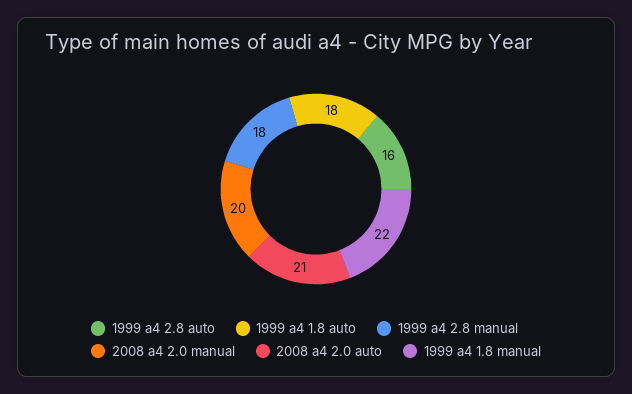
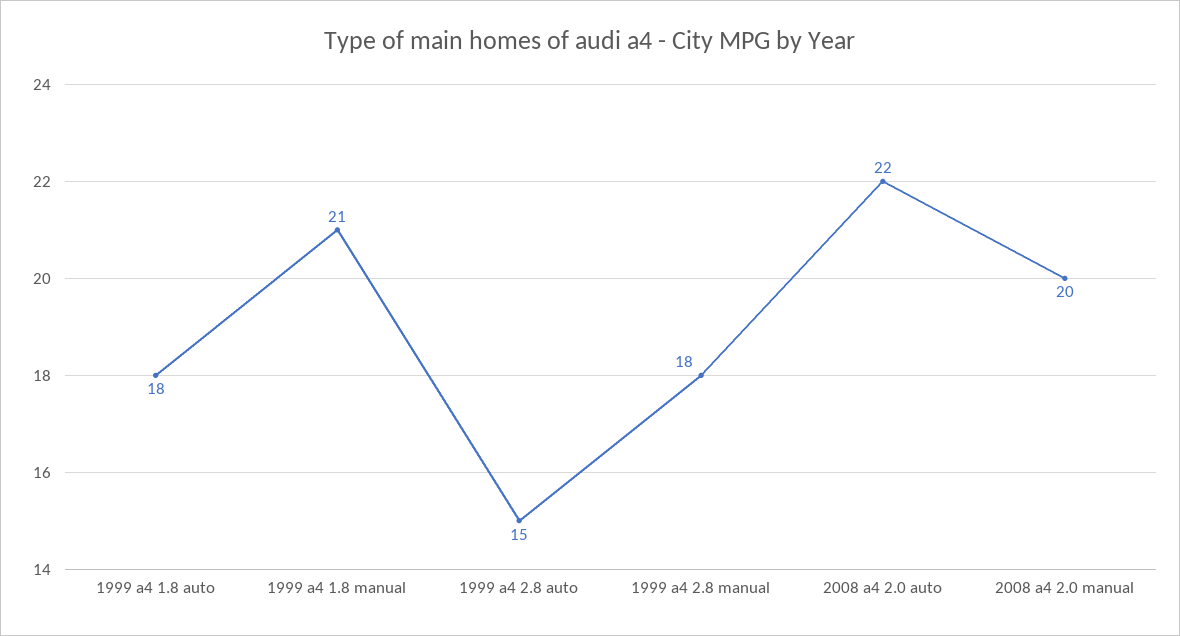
  {
-   "1999 a4 2.8 auto": 16,
+   "1999 a4 2.8 auto": 15,
    "1999 a4 1.8 auto": 18,
    "1999 a4 2.8 manual": 18,
    "2008 a4 2.0 manual": 20,
-   "2008 a4 2.0 auto": 21,
+   "2008 a4 2.0 auto": 22,
-   "1999 a4 1.8 manual": 22
+   "1999 a4 1.8 manual": 21
  }

